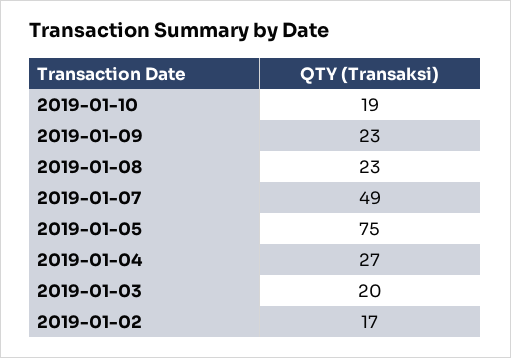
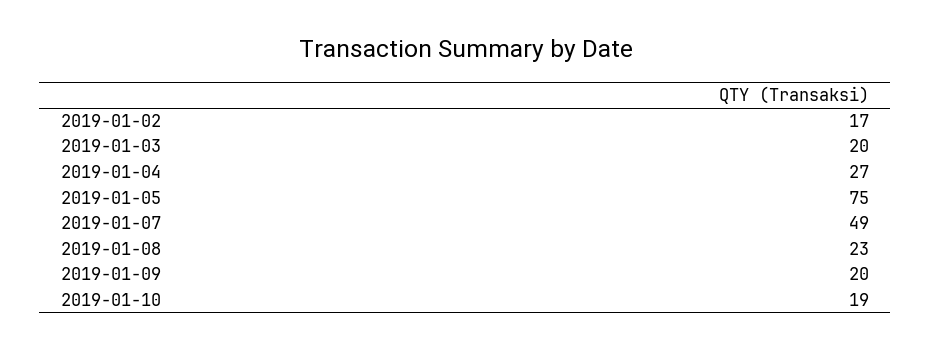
  {
    "2019-01-10": 19,
-   "2019-01-09": 23,
+   "2019-01-09": 20,
    "2019-01-08": 23,
    "2019-01-07": 49,
    "2019-01-05": 75,
    "2019-01-04": 27,
    "2019-01-03": 20,
    "2019-01-02": 17
  }

